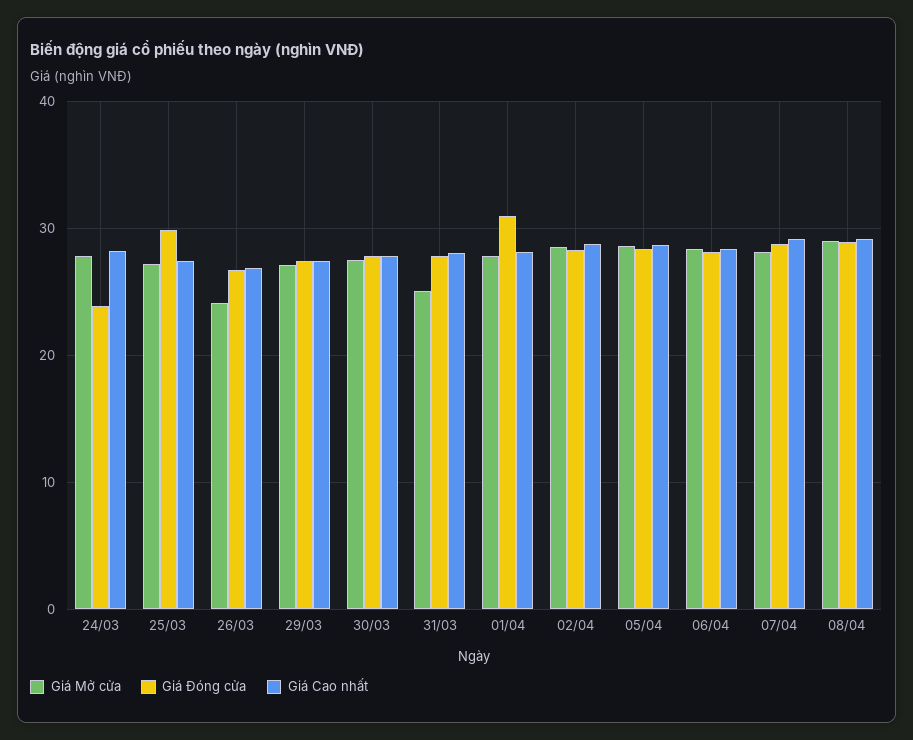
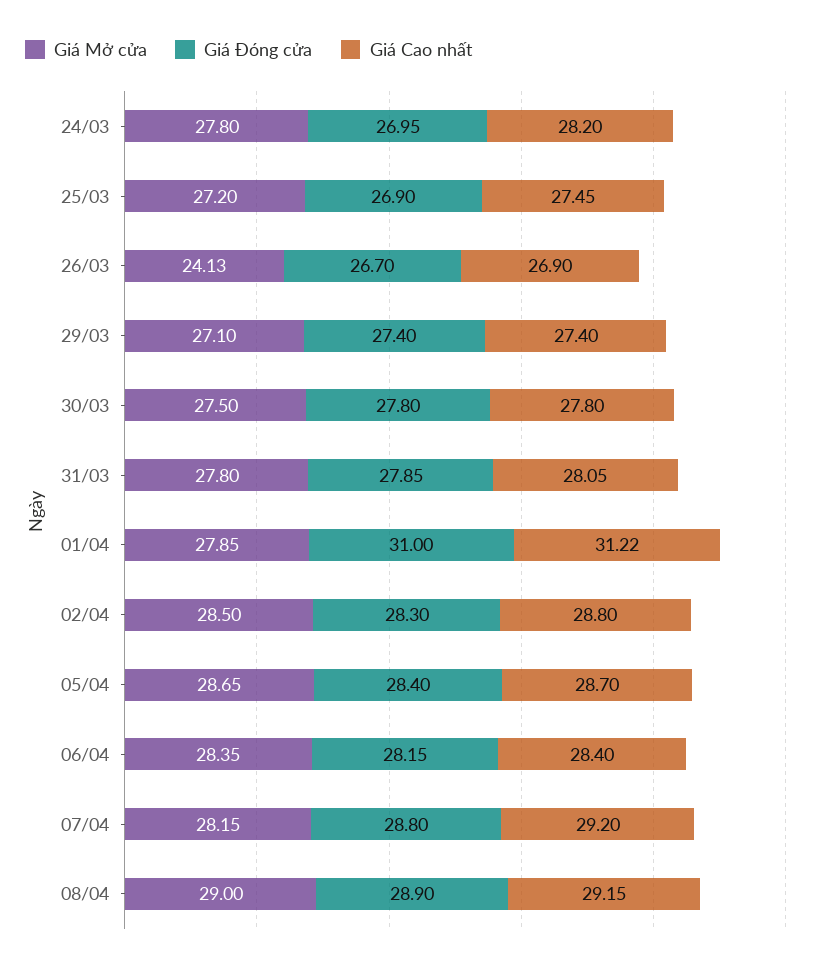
  {
    "Giá Mở cửa": {
      "24/03": 27.8,
      "25/03": 27.2,
      "26/03": 24.13,
      "29/03": 27.1,
      "30/03": 27.5,
-     "31/03": 25,
+     "31/03": 27.8,
      "01/04": 27.85,
      "02/04": 28.5,
      "05/04": 28.65,
      "06/04": 28.35,
      "07/04": 28.15,
      "08/04": 29
    },
    "Giá Đóng cửa": {
-     "24/03": 24,
+     "24/03": 26.95,
-     "25/03": 30,
+     "25/03": 26.9,
      "26/03": 26.7,
      "29/03": 27.4,
      "30/03": 27.8,
      "31/03": 27.85,
      "01/04": 31,
      "02/04": 28.3,
      "05/04": 28.4,
      "06/04": 28.15,
      "07/04": 28.8,
      "08/04": 28.9
    },
    "Giá Cao nhất": {
      "24/03": 28.2,
      "25/03": 27.45,
      "26/03": 26.9,
      "29/03": 27.4,
      "30/03": 27.8,
      "31/03": 28.05,
-     "01/04": 28,
+     "01/04": 31.22,
      "02/04": 28.8,
      "05/04": 28.7,
      "06/04": 28.4,
      "07/04": 29.2,
      "08/04": 29.15
    }
  }

